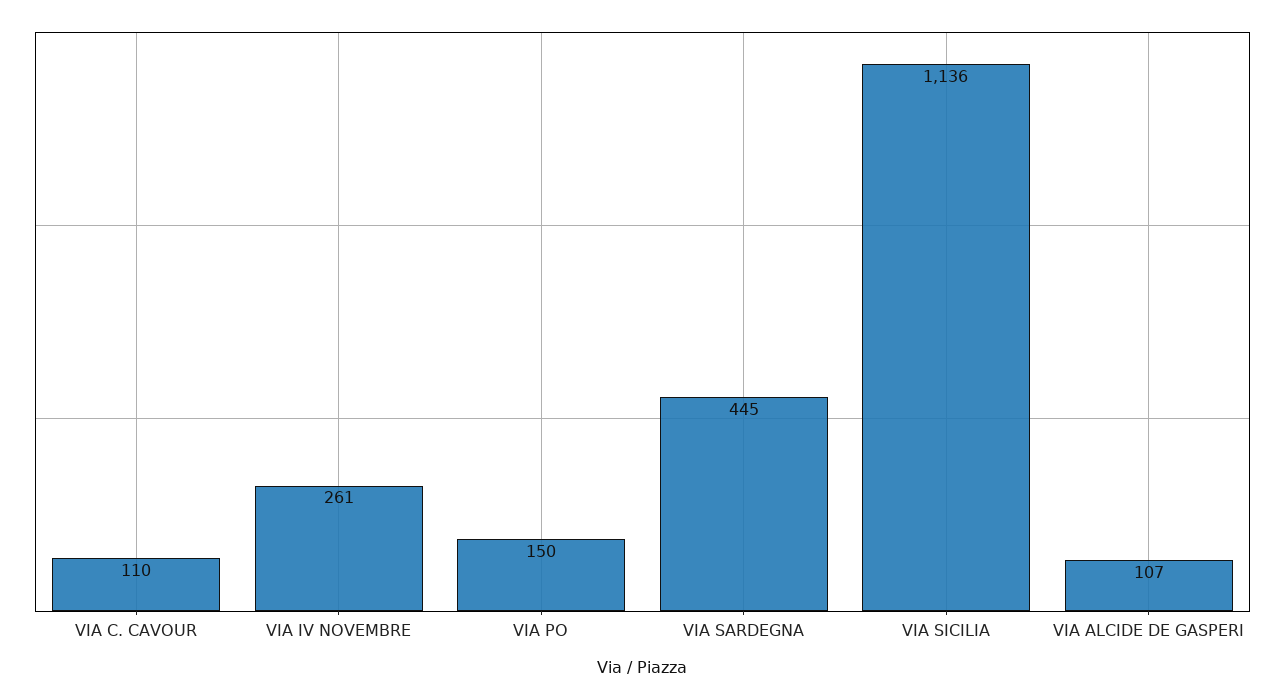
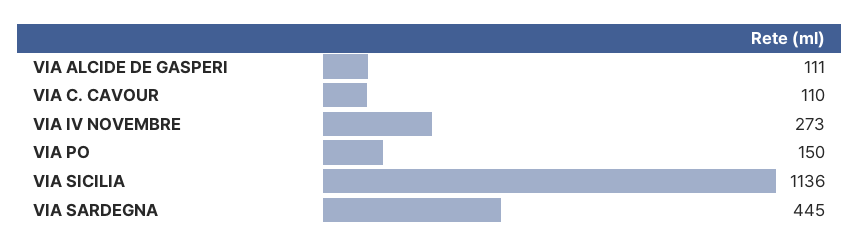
  {
    "VIA C. CAVOUR": 110,
-   "VIA IV NOVEMBRE": 261,
+   "VIA IV NOVEMBRE": 273,
    "VIA PO": 150,
    "VIA SARDEGNA": 445,
    "VIA SICILIA": 1136,
-   "VIA ALCIDE DE GASPERI": 107
+   "VIA ALCIDE DE GASPERI": 111
  }

